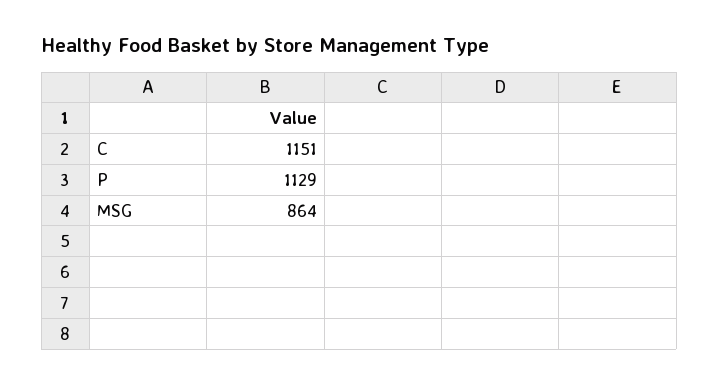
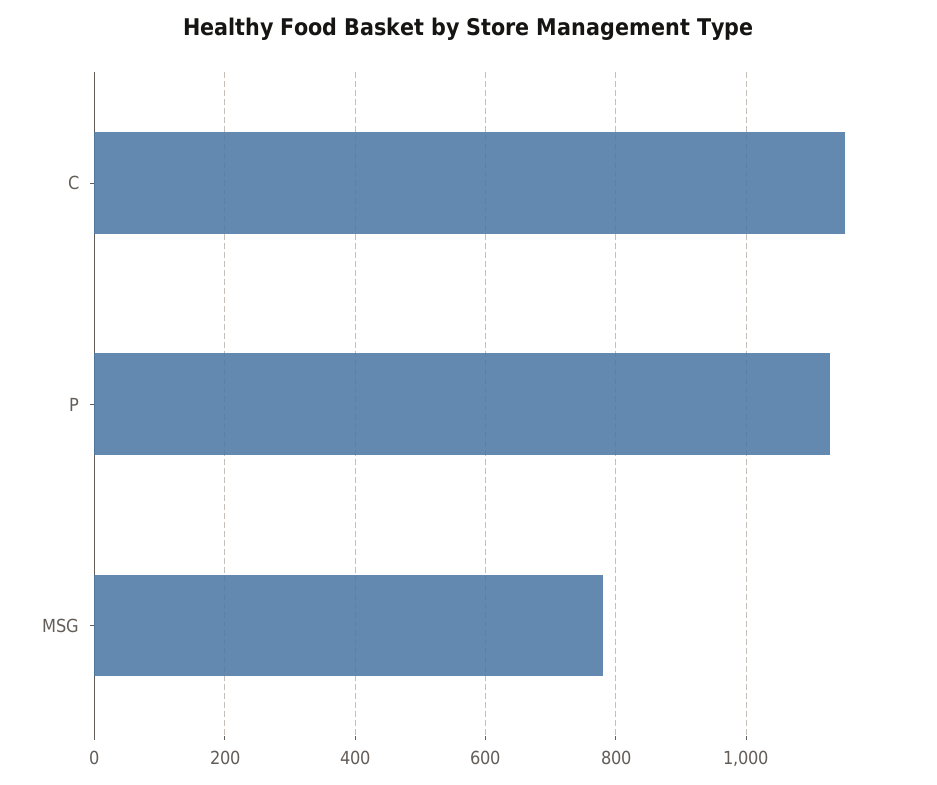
  {
    "C": 1151,
    "P": 1129,
-   "MSG": 864
+   "MSG": 780
  }

